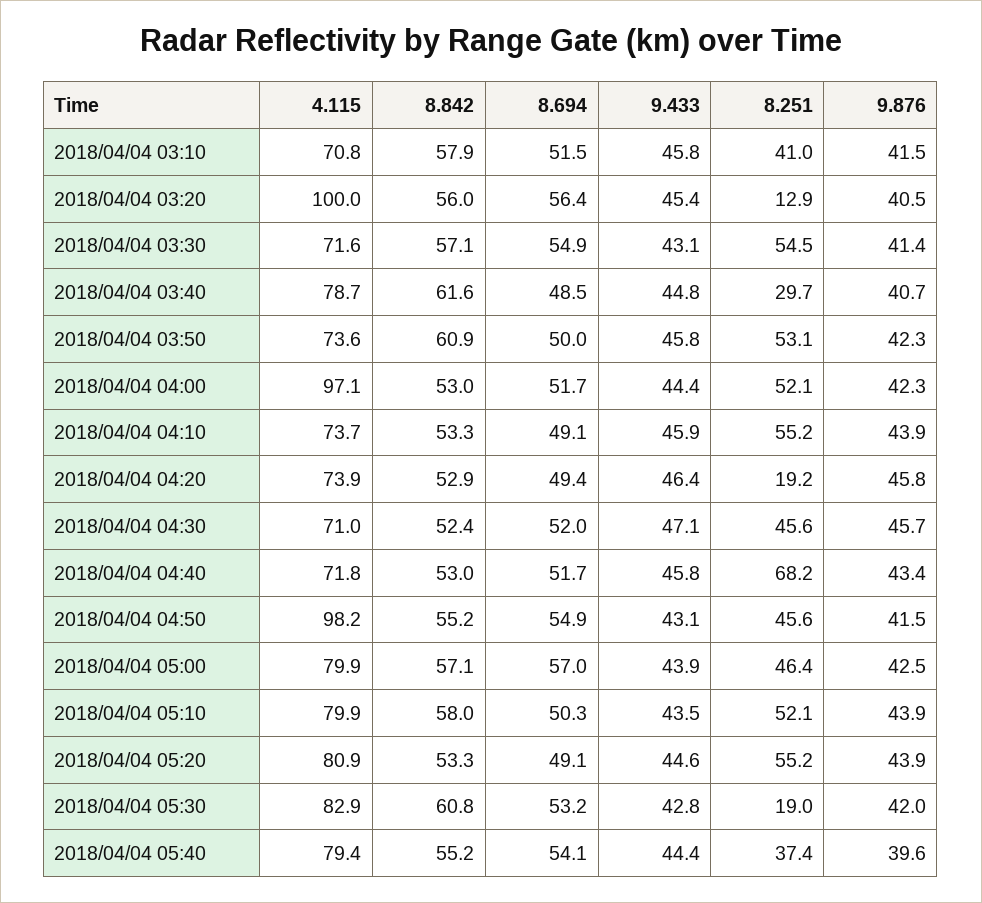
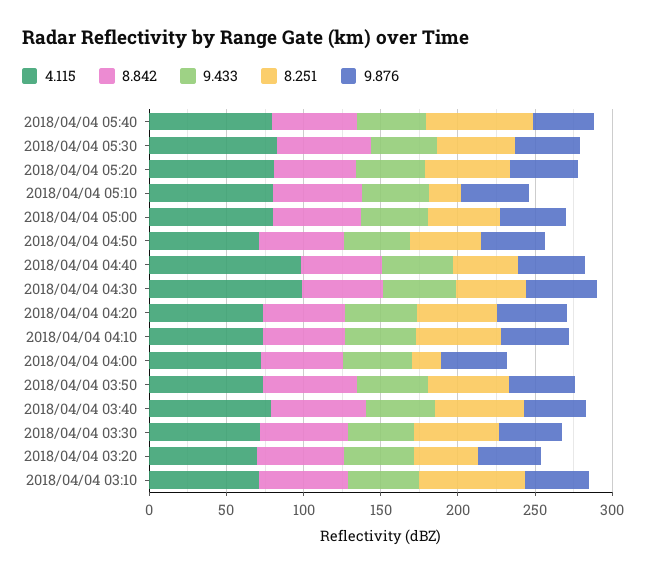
  {
    "4.115": {
      "2018/04/04 03:10": 70.8,
-     "2018/04/04 03:20": 100,
+     "2018/04/04 03:20": 70,
      "2018/04/04 03:30": 71.6,
      "2018/04/04 03:40": 78.7,
      "2018/04/04 03:50": 73.6,
-     "2018/04/04 04:00": 97.1,
+     "2018/04/04 04:00": 70,
      "2018/04/04 04:10": 73.7,
      "2018/04/04 04:20": 73.9,
-     "2018/04/04 04:30": 71,
+     "2018/04/04 04:30": 100,
-     "2018/04/04 04:40": 71.8,
+     "2018/04/04 04:40": 100,
-     "2018/04/04 04:50": 98.2,
+     "2018/04/04 04:50": 70,
      "2018/04/04 05:00": 79.9,
      "2018/04/04 05:10": 79.9,
      "2018/04/04 05:20": 80.9,
      "2018/04/04 05:30": 82.9,
      "2018/04/04 05:40": 79.4
    },
    "8.842": {
      "2018/04/04 03:10": 57.9,
      "2018/04/04 03:20": 56,
      "2018/04/04 03:30": 57.1,
      "2018/04/04 03:40": 61.6,
      "2018/04/04 03:50": 60.9,
      "2018/04/04 04:00": 53,
      "2018/04/04 04:10": 53.3,
      "2018/04/04 04:20": 52.9,
      "2018/04/04 04:30": 52.4,
      "2018/04/04 04:40": 53,
      "2018/04/04 04:50": 55.2,
      "2018/04/04 05:00": 57.1,
      "2018/04/04 05:10": 58,
      "2018/04/04 05:20": 53.3,
      "2018/04/04 05:30": 60.8,
      "2018/04/04 05:40": 55.2
    },
-   "8.694": {
-     "2018/04/04 03:10": 51.5,
-     "2018/04/04 03:20": 56.4,
-     "2018/04/04 03:30": 54.9,
-     "2018/04/04 03:40": 48.5,
-     "2018/04/04 03:50": 50,
-     "2018/04/04 04:00": 51.7,
-     "2018/04/04 04:10": 49.1,
-     "2018/04/04 04:20": 49.4,
-     "2018/04/04 04:30": 52,
-     "2018/04/04 04:40": 51.7,
-     "2018/04/04 04:50": 54.9,
-     "2018/04/04 05:00": 57,
-     "2018/04/04 05:10": 50.3,
-     "2018/04/04 05:20": 49.1,
-     "2018/04/04 05:30": 53.2,
-     "2018/04/04 05:40": 54.1
-   },
    "9.433": {
      "2018/04/04 03:10": 45.8,
      "2018/04/04 03:20": 45.4,
      "2018/04/04 03:30": 43.1,
      "2018/04/04 03:40": 44.8,
      "2018/04/04 03:50": 45.8,
      "2018/04/04 04:00": 44.4,
      "2018/04/04 04:10": 45.9,
      "2018/04/04 04:20": 46.4,
      "2018/04/04 04:30": 47.1,
      "2018/04/04 04:40": 45.8,
      "2018/04/04 04:50": 43.1,
      "2018/04/04 05:00": 43.9,
      "2018/04/04 05:10": 43.5,
      "2018/04/04 05:20": 44.6,
      "2018/04/04 05:30": 42.8,
      "2018/04/04 05:40": 44.4
    },
    "8.251": {
-     "2018/04/04 03:10": 41,
+     "2018/04/04 03:10": 70,
-     "2018/04/04 03:20": 12.9,
+     "2018/04/04 03:20": 40,
      "2018/04/04 03:30": 54.5,
-     "2018/04/04 03:40": 29.7,
+     "2018/04/04 03:40": 60,
      "2018/04/04 03:50": 53.1,
-     "2018/04/04 04:00": 52.1,
+     "2018/04/04 04:00": 20,
      "2018/04/04 04:10": 55.2,
-     "2018/04/04 04:20": 19.2,
+     "2018/04/04 04:20": 50,
      "2018/04/04 04:30": 45.6,
-     "2018/04/04 04:40": 68.2,
+     "2018/04/04 04:40": 40,
      "2018/04/04 04:50": 45.6,
      "2018/04/04 05:00": 46.4,
-     "2018/04/04 05:10": 52.1,
+     "2018/04/04 05:10": 20,
      "2018/04/04 05:20": 55.2,
-     "2018/04/04 05:30": 19,
+     "2018/04/04 05:30": 50,
-     "2018/04/04 05:40": 37.4
+     "2018/04/04 05:40": 70
    },
    "9.876": {
      "2018/04/04 03:10": 41.5,
      "2018/04/04 03:20": 40.5,
      "2018/04/04 03:30": 41.4,
      "2018/04/04 03:40": 40.7,
      "2018/04/04 03:50": 42.3,
      "2018/04/04 04:00": 42.3,
      "2018/04/04 04:10": 43.9,
      "2018/04/04 04:20": 45.8,
      "2018/04/04 04:30": 45.7,
      "2018/04/04 04:40": 43.4,
      "2018/04/04 04:50": 41.5,
      "2018/04/04 05:00": 42.5,
      "2018/04/04 05:10": 43.9,
      "2018/04/04 05:20": 43.9,
      "2018/04/04 05:30": 42,
      "2018/04/04 05:40": 39.6
    }
  }

